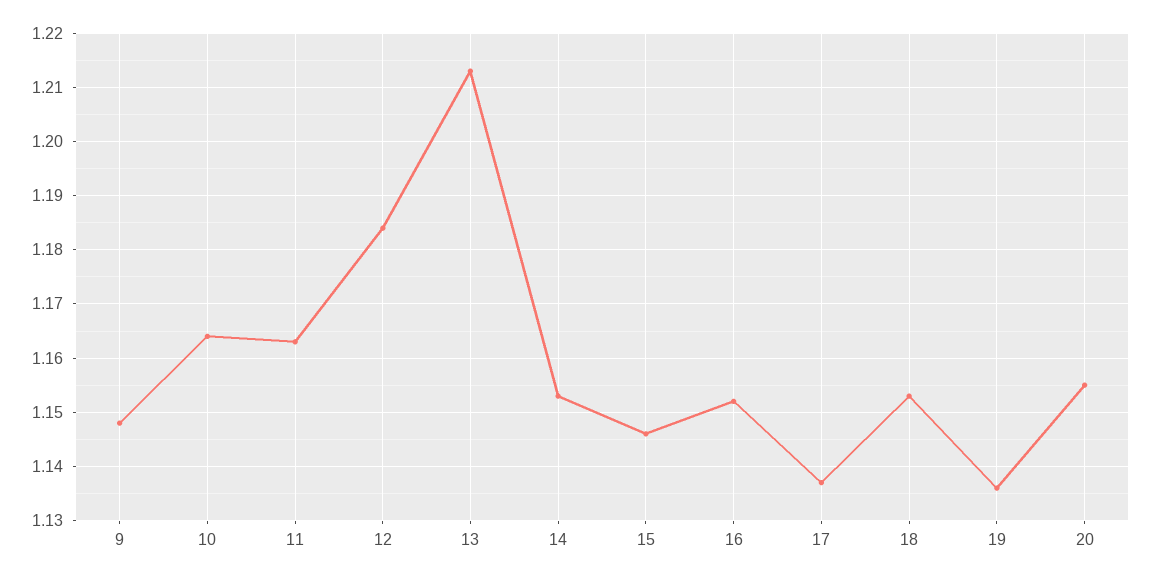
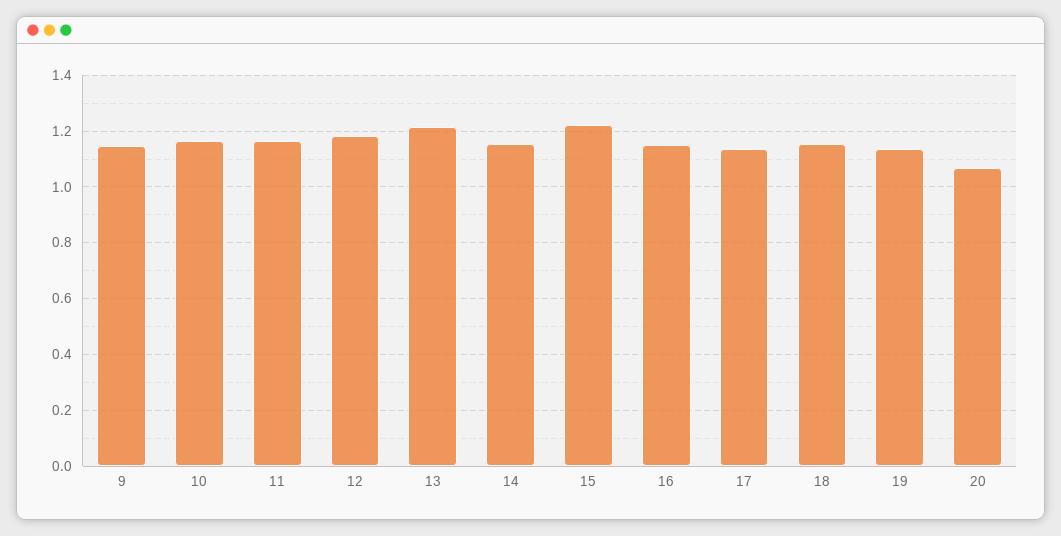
  {
    "9": 1.15,
    "10": 1.165,
    "11": 1.165,
    "12": 1.185,
    "13": 1.215,
    "14": 1.155,
-   "15": 1.145,
+   "15": 1.225,
    "16": 1.15,
    "17": 1.135,
    "18": 1.155,
    "19": 1.135,
-   "20": 1.155
+   "20": 1.075
  }

